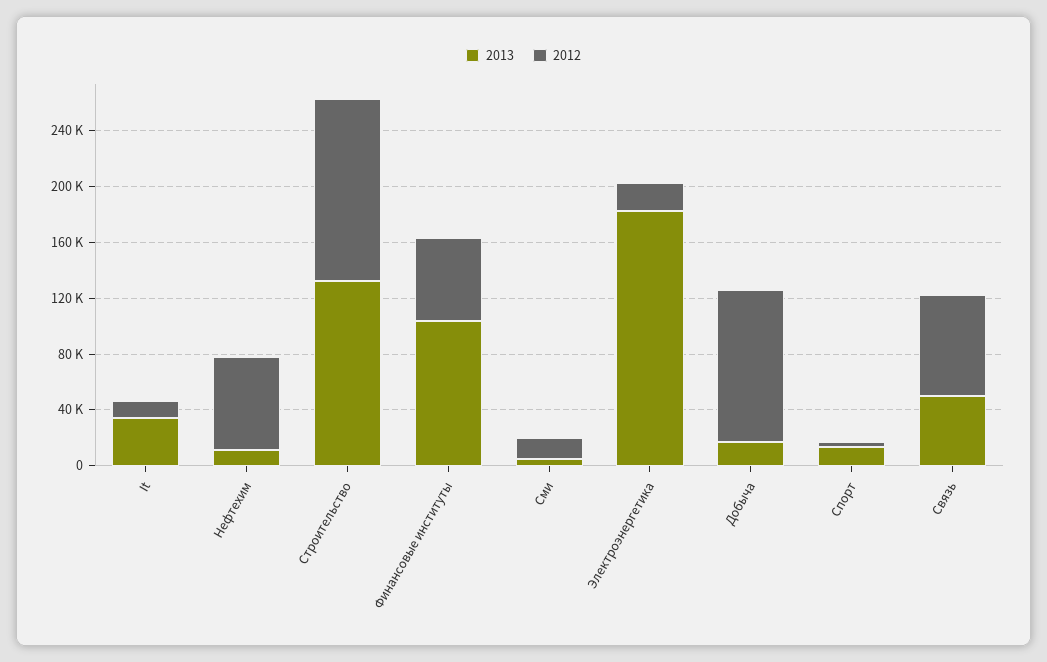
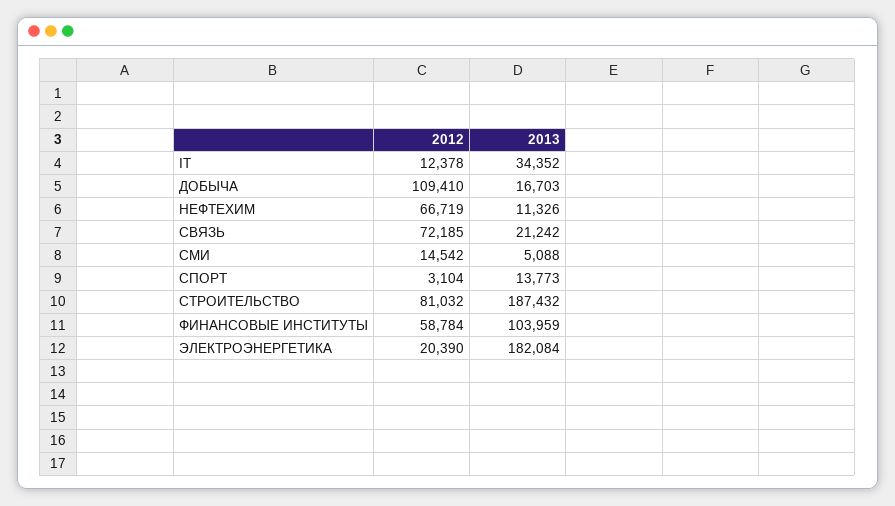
  {
    "2013": {
      "It": 34352,
      "Нефтехим": 11326,
-     "Строительство": 130000,
+     "Строительство": 187432,
      "Финансовые институты": 103959,
      "Сми": 5088,
      "Электроэнергетика": 182084,
      "Добыча": 16703,
      "Спорт": 13773,
-     "Связь": 50000
+     "Связь": 21242
    },
    "2012": {
      "It": 12378,
      "Нефтехим": 66719,
-     "Строительство": 130000,
+     "Строительство": 81032,
      "Финансовые институты": 58784,
      "Сми": 14542,
      "Электроэнергетика": 20390,
      "Добыча": 109410,
      "Спорт": 3104,
      "Связь": 72185
    }
  }

